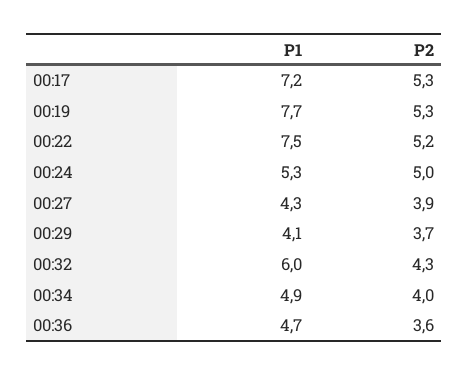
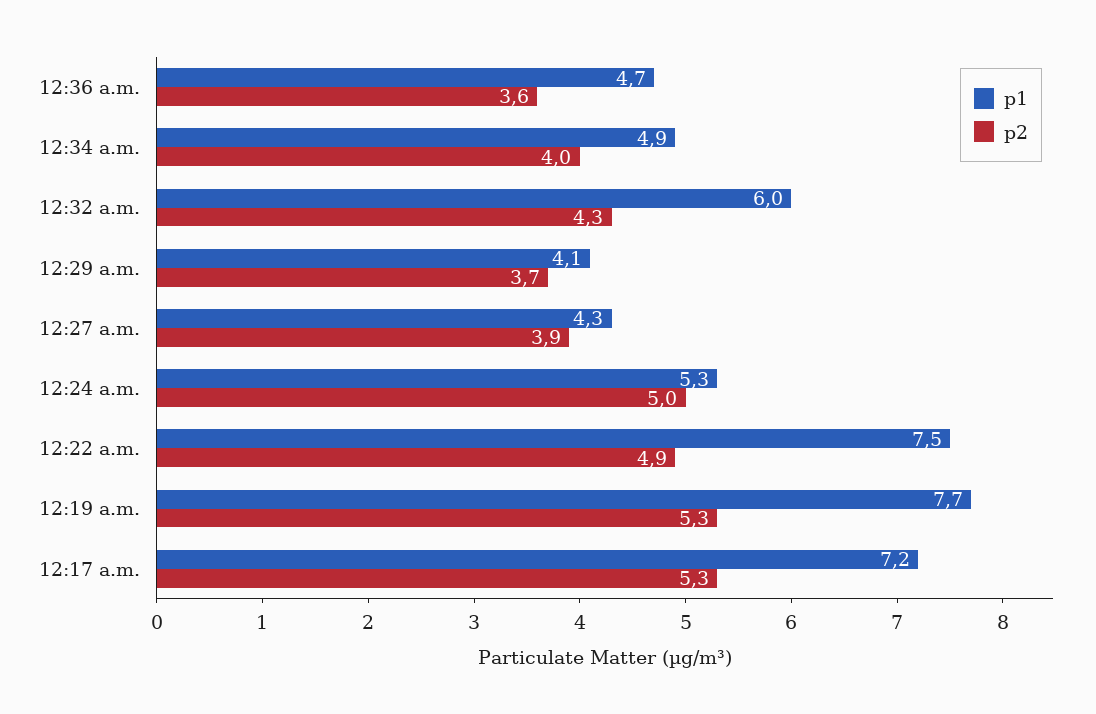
  {
    "P1": {
      "00:17": 7.2,
      "00:19": 7.7,
      "00:22": 7.5,
      "00:24": 5.3,
      "00:27": 4.3,
      "00:29": 4.1,
      "00:32": 6,
      "00:34": 4.9,
      "00:36": 4.7
    },
    "P2": {
      "00:17": 5.3,
      "00:19": 5.3,
-     "00:22": 5.2,
+     "00:22": 4.9,
      "00:24": 5,
      "00:27": 3.9,
      "00:29": 3.7,
      "00:32": 4.3,
      "00:34": 4,
      "00:36": 3.6
    }
  }

